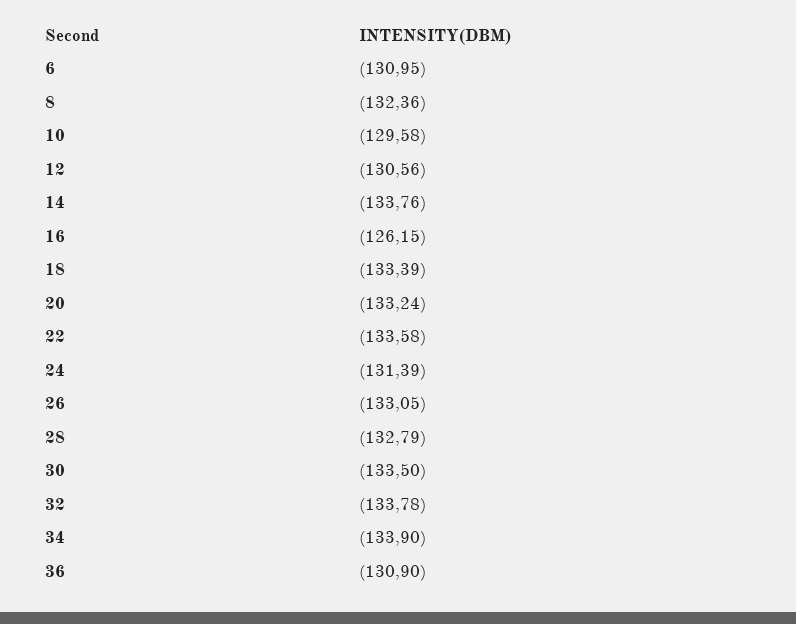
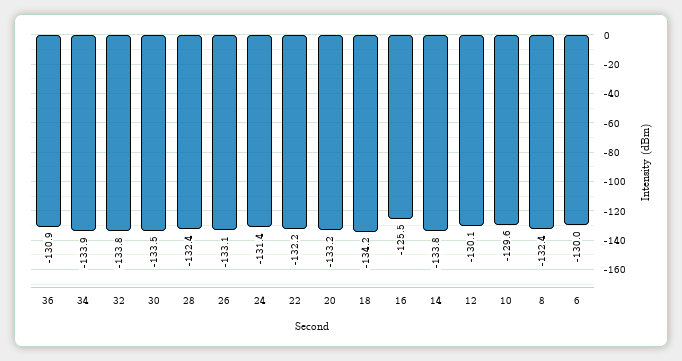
  {
-   "6": -130.95,
+   "6": -130,
    "8": -132.36,
    "10": -129.58,
-   "12": -130.56,
+   "12": -130.1,
    "14": -133.76,
-   "16": -126.15,
+   "16": -125.5,
-   "18": -133.39,
+   "18": -134.2,
    "20": -133.24,
-   "22": -133.58,
+   "22": -132.2,
    "24": -131.39,
    "26": -133.05,
-   "28": -132.79,
+   "28": -132.4,
    "30": -133.5,
    "32": -133.78,
    "34": -133.9,
    "36": -130.9
  }

